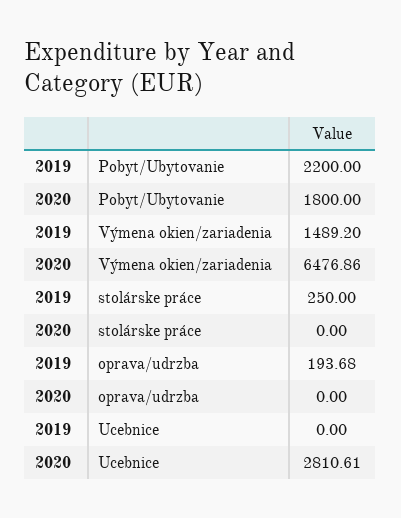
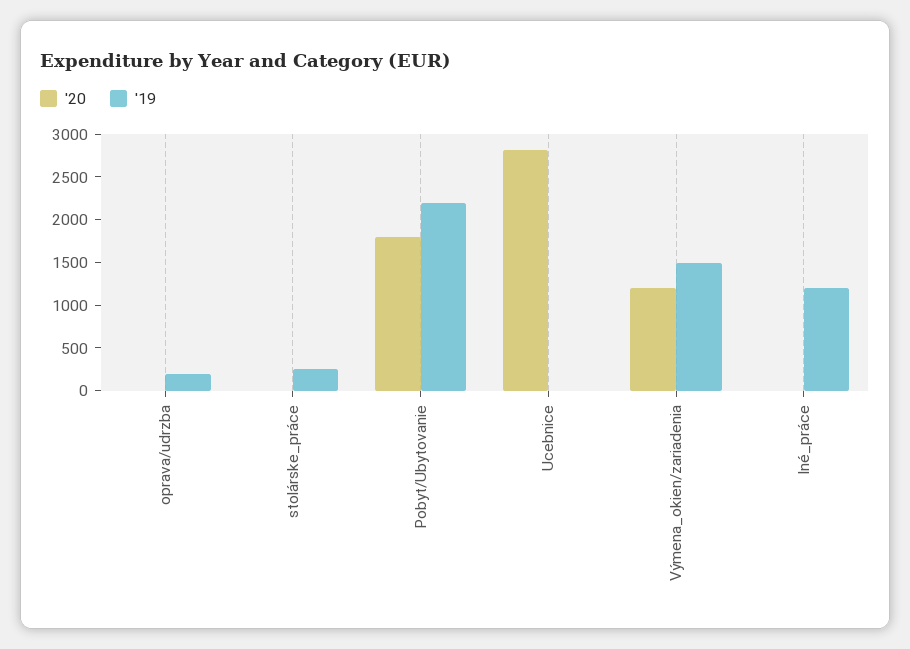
  {
    "2019": {
      "Pobyt/Ubytovanie": 2200,
      "Výmena okien/zariadenia": 1489.2,
      "stolárske práce": 250,
      "oprava/udrzba": 193.68,
-     "Ucebnice": 0
+     "Ucebnice": 0,
+     "Iné_práce": 1200
    },
    "2020": {
      "Pobyt/Ubytovanie": 1800,
-     "Výmena okien/zariadenia": 6476.86,
+     "Výmena okien/zariadenia": 1200,
      "stolárske práce": 0,
      "oprava/udrzba": 0,
-     "Ucebnice": 2810.61
+     "Ucebnice": 2810.61,
+     "Iné_práce": 0
    }
  }

